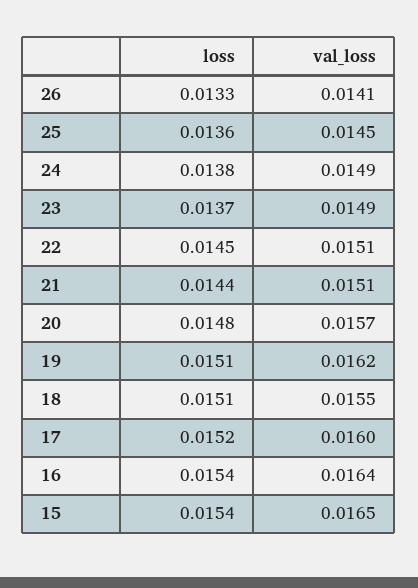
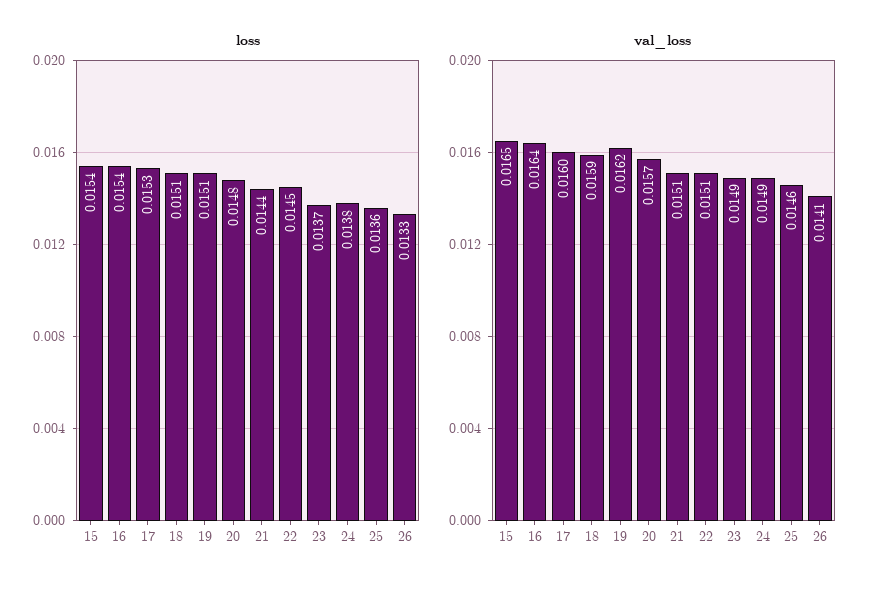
  {
    "loss": {
      "26": 0.0133,
      "25": 0.0136,
      "24": 0.0138,
      "23": 0.0137,
      "22": 0.0145,
      "21": 0.0144,
      "20": 0.0148,
      "19": 0.0151,
      "18": 0.0151,
-     "17": 0.0152,
+     "17": 0.0153,
      "16": 0.0154,
      "15": 0.0154
    },
    "val_loss": {
      "26": 0.0141,
-     "25": 0.0145,
+     "25": 0.0146,
      "24": 0.0149,
      "23": 0.0149,
      "22": 0.0151,
      "21": 0.0151,
      "20": 0.0157,
      "19": 0.0162,
-     "18": 0.0155,
+     "18": 0.0159,
      "17": 0.016,
      "16": 0.0164,
      "15": 0.0165
    }
  }

